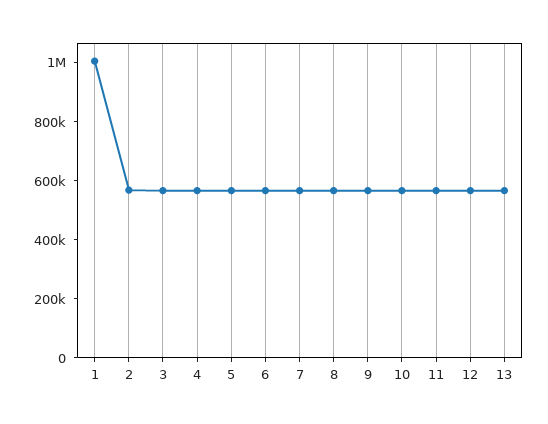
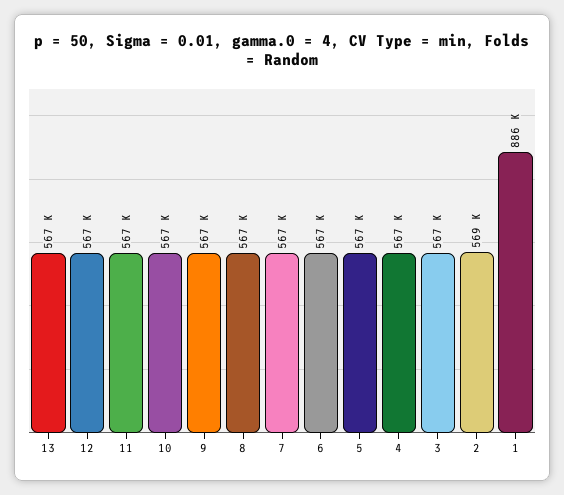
  {
-   "1": 1000000,
+   "1": 886000,
    "2": 569000,
    "3": 567000,
    "4": 567000,
    "5": 567000,
    "6": 567000,
    "7": 567000,
    "8": 567000,
    "9": 567000,
    "10": 567000,
    "11": 567000,
    "12": 567000,
    "13": 567000
  }

